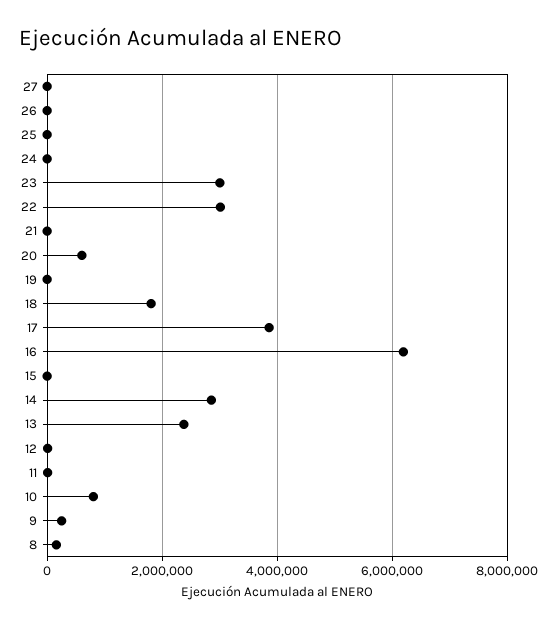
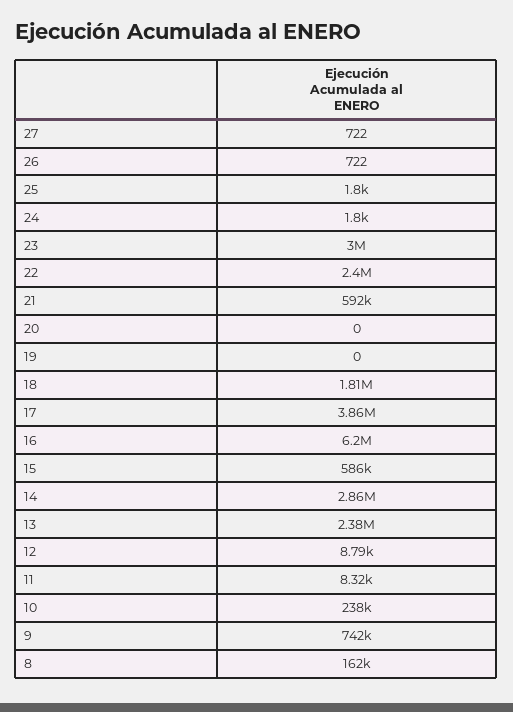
  {
    "27": 722,
    "26": 722,
    "25": 1800,
    "24": 1800,
    "23": 3000000,
-   "22": 3000000,
+   "22": 2400000,
-   "21": 0,
+   "21": 592000,
-   "20": 600000,
+   "20": 0,
    "19": 0,
    "18": 1810000,
    "17": 3860000,
    "16": 6200000,
-   "15": 0,
+   "15": 586000,
    "14": 2860000,
    "13": 2380000,
    "12": 8790,
    "11": 8320,
-   "10": 800000,
+   "10": 238000,
-   "9": 200000,
+   "9": 742000,
    "8": 162000
  }

